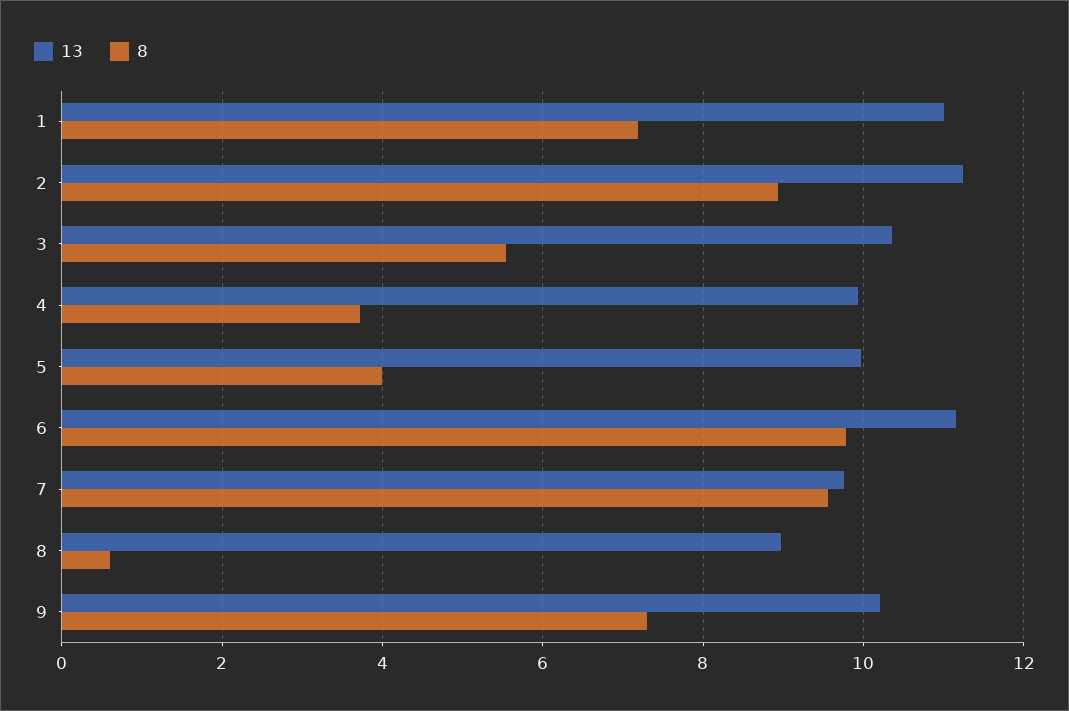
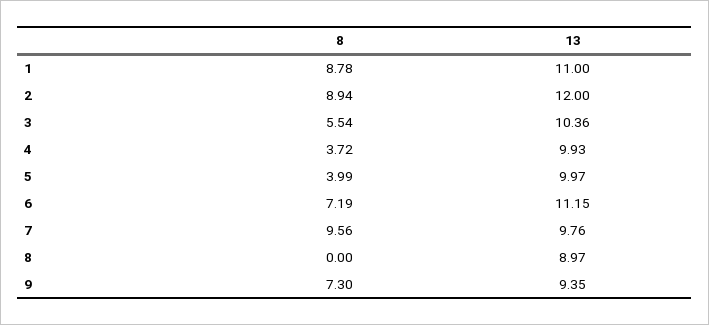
  {
    "13": {
      "1": 11,
-     "2": 11.2,
+     "2": 12,
      "3": 10.36,
      "4": 9.93,
      "5": 9.97,
      "6": 11.15,
      "7": 9.76,
      "8": 8.97,
-     "9": 10.2
+     "9": 9.35
    },
    "8": {
-     "1": 7.2,
+     "1": 8.78,
      "2": 8.94,
      "3": 5.54,
      "4": 3.72,
      "5": 3.99,
-     "6": 9.8,
+     "6": 7.19,
      "7": 9.56,
-     "8": 0.6,
+     "8": 0,
      "9": 7.3
    }
  }

